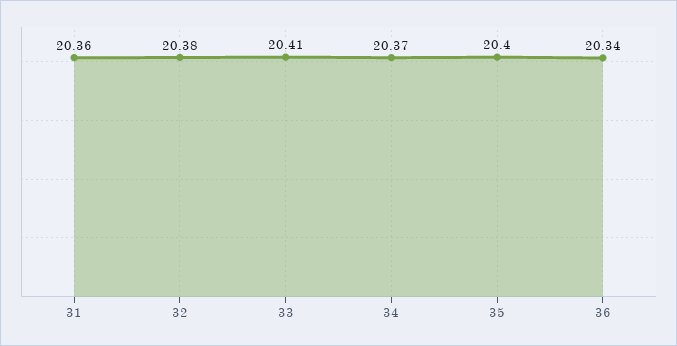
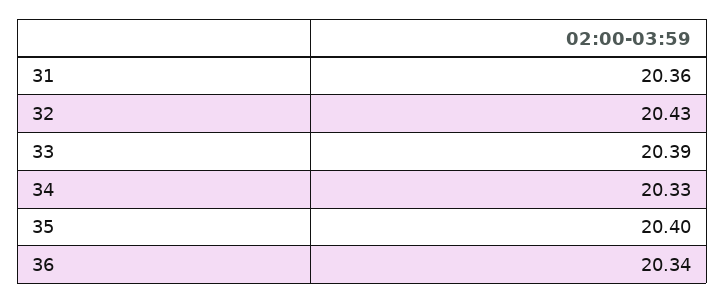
  {
    "31": 20.36,
-   "32": 20.38,
+   "32": 20.43,
-   "33": 20.41,
+   "33": 20.39,
-   "34": 20.37,
+   "34": 20.33,
    "35": 20.4,
    "36": 20.34
  }

